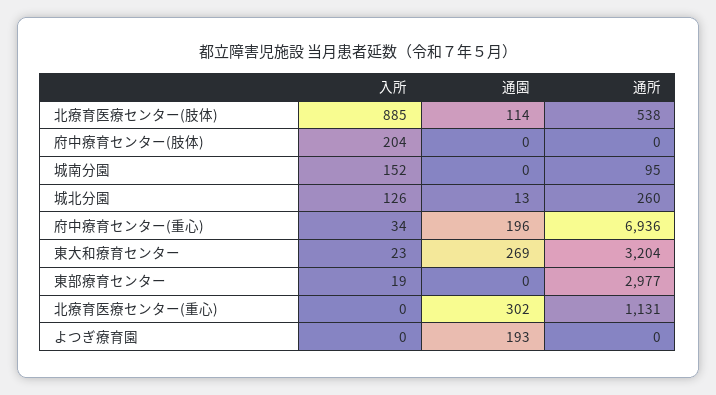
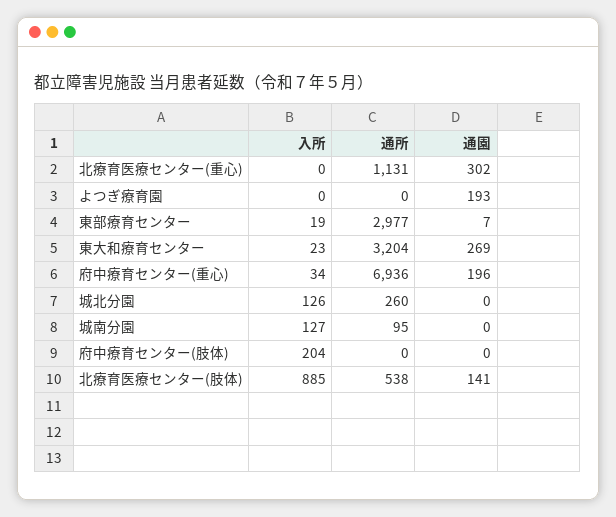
  {
    "入所": {
      "北療育医療センター(肢体)": 885,
      "府中療育センター(肢体)": 204,
-     "城南分園": 152,
+     "城南分園": 127,
      "城北分園": 126,
      "府中療育センター(重心)": 34,
      "東大和療育センター": 23,
      "東部療育センター": 19,
      "北療育医療センター(重心)": 0,
      "よつぎ療育園": 0
    },
    "通園": {
-     "北療育医療センター(肢体)": 114,
+     "北療育医療センター(肢体)": 141,
      "府中療育センター(肢体)": 0,
      "城南分園": 0,
-     "城北分園": 13,
+     "城北分園": 0,
      "府中療育センター(重心)": 196,
      "東大和療育センター": 269,
-     "東部療育センター": 0,
+     "東部療育センター": 7,
      "北療育医療センター(重心)": 302,
      "よつぎ療育園": 193
    },
    "通所": {
      "北療育医療センター(肢体)": 538,
      "府中療育センター(肢体)": 0,
      "城南分園": 95,
      "城北分園": 260,
      "府中療育センター(重心)": 6936,
      "東大和療育センター": 3204,
      "東部療育センター": 2977,
      "北療育医療センター(重心)": 1131,
      "よつぎ療育園": 0
    }
  }

